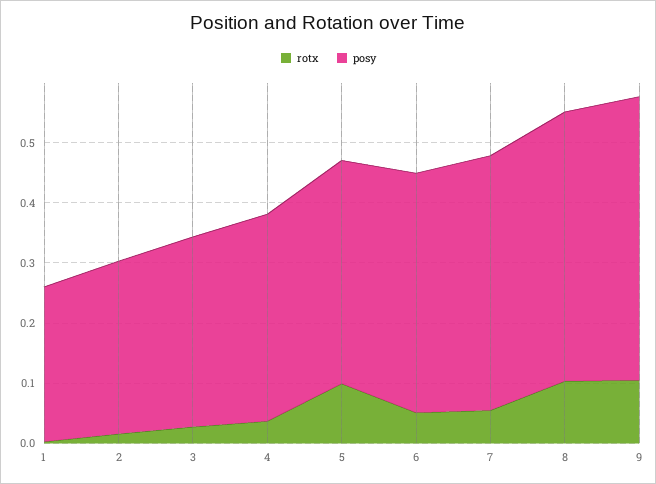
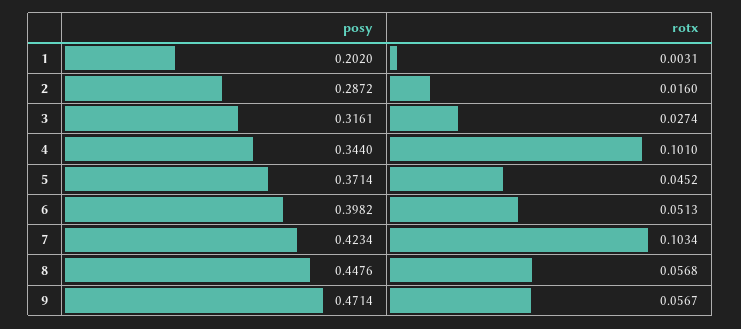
  {
    "rotx": {
      "1": 0.0031,
      "2": 0.016,
      "3": 0.0274,
-     "4": 0.04,
+     "4": 0.101,
-     "5": 0.1,
+     "5": 0.0452,
      "6": 0.0513,
-     "7": 0.06,
+     "7": 0.1034,
-     "8": 0.1,
+     "8": 0.0568,
-     "9": 0.1
+     "9": 0.0567
    },
    "posy": {
-     "1": 0.26,
+     "1": 0.202,
      "2": 0.2872,
      "3": 0.3161,
      "4": 0.344,
      "5": 0.3714,
      "6": 0.3982,
      "7": 0.4234,
      "8": 0.4476,
      "9": 0.4714
    }
  }

